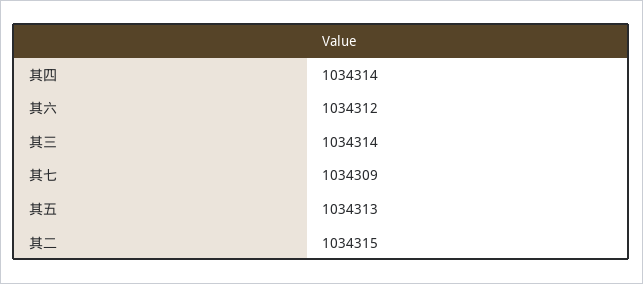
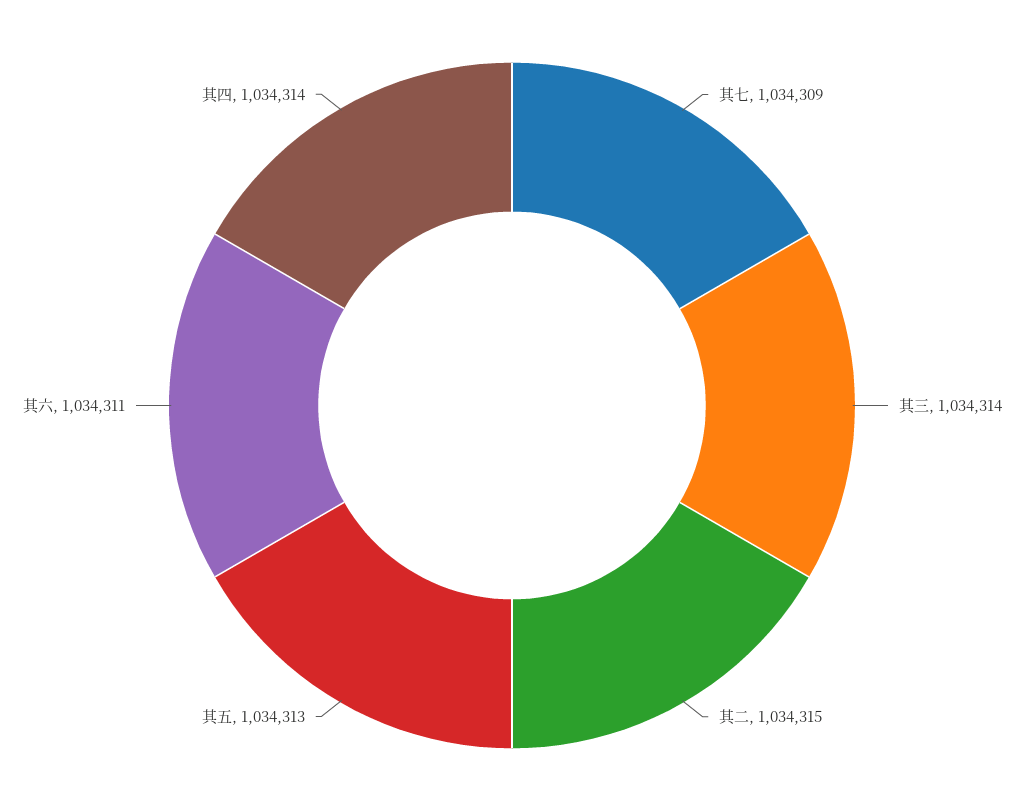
  {
    "其四": 1034314,
-   "其六": 1034312,
+   "其六": 1034311,
    "其三": 1034314,
    "其七": 1034309,
    "其五": 1034313,
    "其二": 1034315
  }

